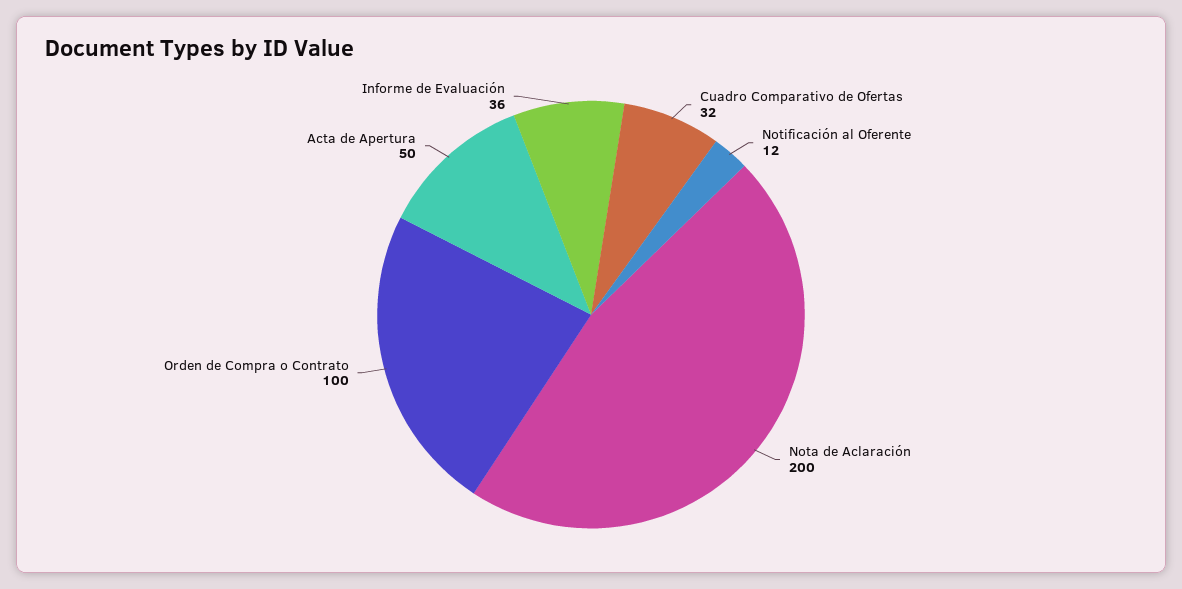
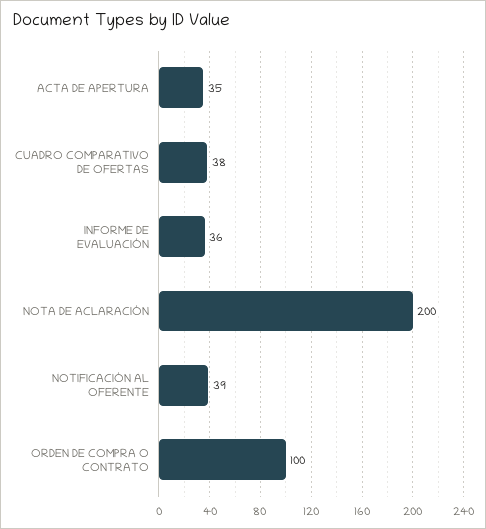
  {
-   "Cuadro Comparativo de Ofertas": 32,
+   "Cuadro Comparativo de Ofertas": 38,
-   "Notificación al Oferente": 12,
+   "Notificación al Oferente": 39,
    "Nota de Aclaración": 200,
    "Orden de Compra o Contrato": 100,
-   "Acta de Apertura": 50,
+   "Acta de Apertura": 35,
    "Informe de Evaluación": 36
  }

